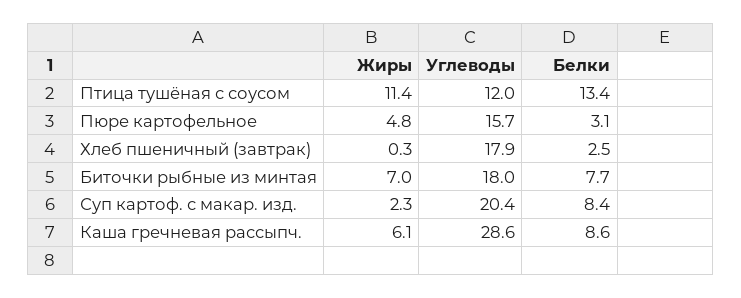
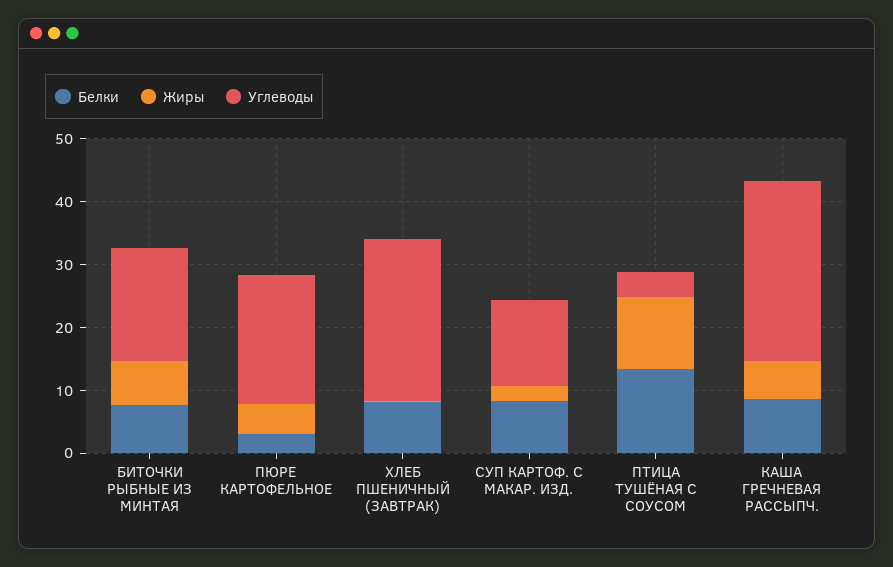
  {
    "Жиры": {
      "Птица тушёная с соусом": 11.4,
      "Пюре картофельное": 4.8,
      "Хлеб пшеничный (завтрак)": 0.3,
      "Биточки рыбные из минтая": 7,
      "Суп картоф. с макар. изд.": 2.3,
      "Каша гречневая рассыпч.": 6.1
    },
    "Углеводы": {
-     "Птица тушёная с соусом": 12,
+     "Птица тушёная с соусом": 4,
-     "Пюре картофельное": 15.7,
+     "Пюре картофельное": 20,
-     "Хлеб пшеничный (завтрак)": 17.9,
+     "Хлеб пшеничный (завтрак)": 26,
      "Биточки рыбные из минтая": 18,
-     "Суп картоф. с макар. изд.": 20.4,
+     "Суп картоф. с макар. изд.": 14,
      "Каша гречневая рассыпч.": 28.6
    },
    "Белки": {
      "Птица тушёная с соусом": 13.4,
      "Пюре картофельное": 3.1,
-     "Хлеб пшеничный (завтрак)": 2.5,
+     "Хлеб пшеничный (завтрак)": 8,
      "Биточки рыбные из минтая": 7.7,
      "Суп картоф. с макар. изд.": 8.4,
      "Каша гречневая рассыпч.": 8.6
    }
  }

